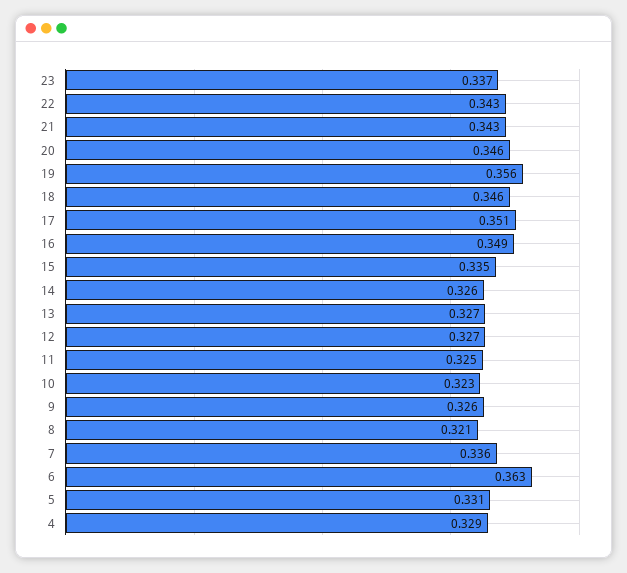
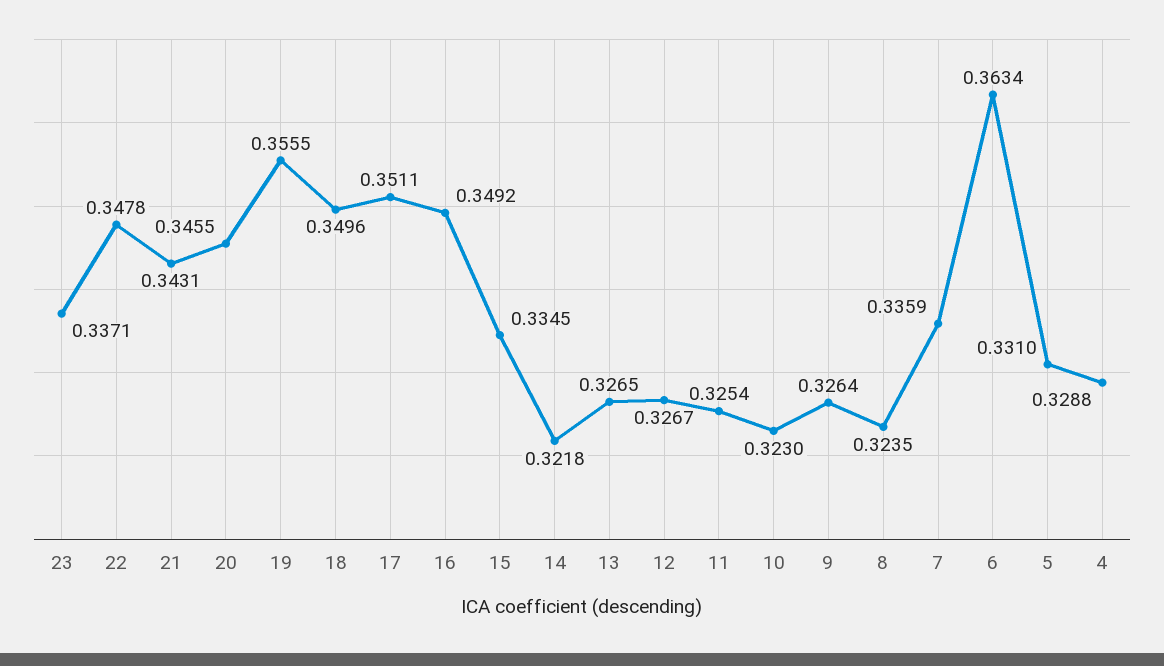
  {
    "23": 0.3371,
-   "22": 0.343,
+   "22": 0.3478,
    "21": 0.3431,
    "20": 0.3455,
    "19": 0.3555,
-   "18": 0.346,
+   "18": 0.3496,
    "17": 0.3511,
    "16": 0.3492,
    "15": 0.3345,
-   "14": 0.326,
+   "14": 0.3218,
    "13": 0.3265,
    "12": 0.3267,
    "11": 0.3254,
    "10": 0.323,
    "9": 0.3264,
-   "8": 0.321,
+   "8": 0.3235,
    "7": 0.3359,
    "6": 0.3634,
    "5": 0.331,
    "4": 0.3288
  }

